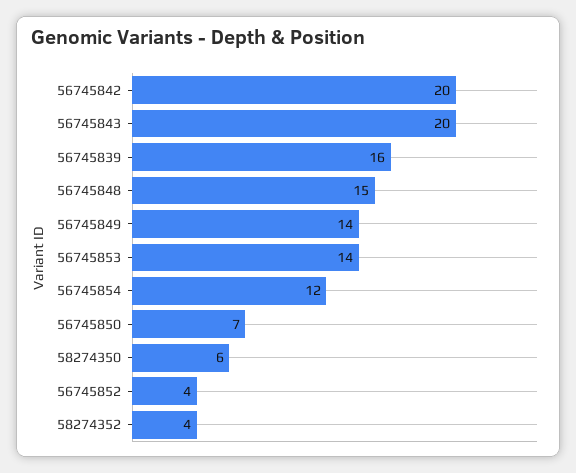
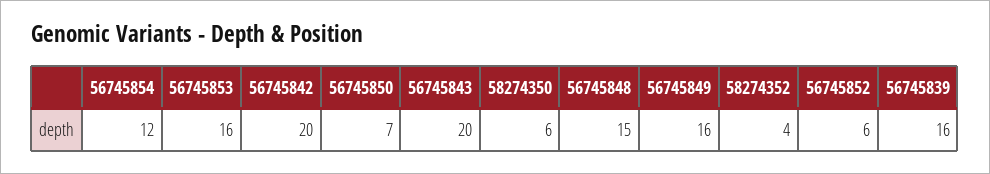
  {
    "56745842": 20,
    "56745843": 20,
    "56745839": 16,
    "56745848": 15,
-   "56745849": 14,
+   "56745849": 16,
-   "56745853": 14,
+   "56745853": 16,
    "56745854": 12,
    "56745850": 7,
    "58274350": 6,
-   "56745852": 4,
+   "56745852": 6,
    "58274352": 4
  }

